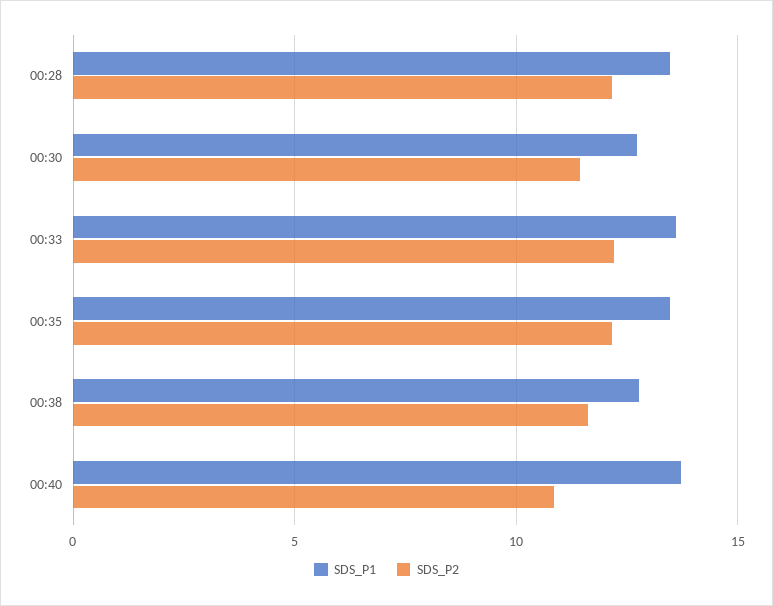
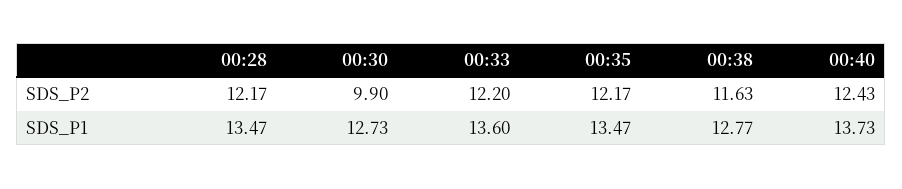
  {
    "SDS_P1": {
      "00:28": 13.47,
      "00:30": 12.73,
      "00:33": 13.6,
      "00:35": 13.47,
      "00:38": 12.77,
      "00:40": 13.73
    },
    "SDS_P2": {
      "00:28": 12.17,
-     "00:30": 11.5,
+     "00:30": 9.9,
      "00:33": 12.2,
      "00:35": 12.17,
      "00:38": 11.63,
-     "00:40": 11
+     "00:40": 12.43
    }
  }

